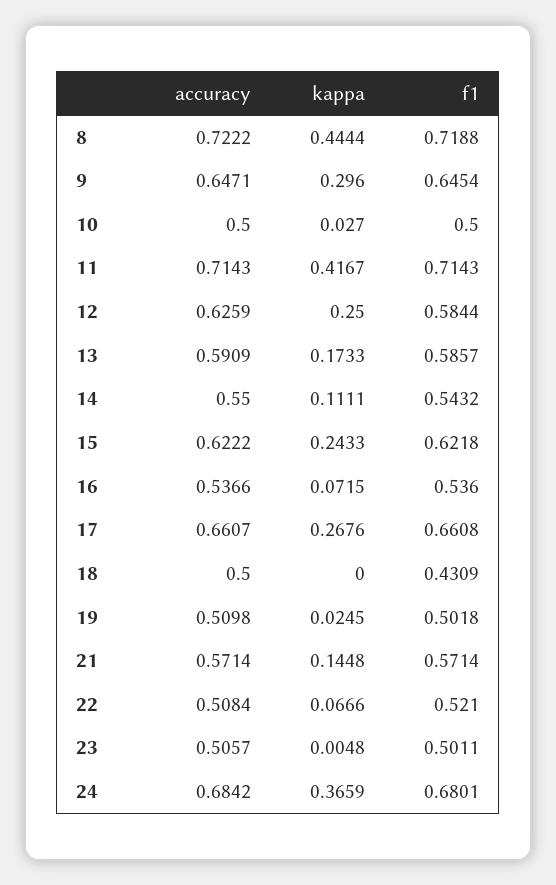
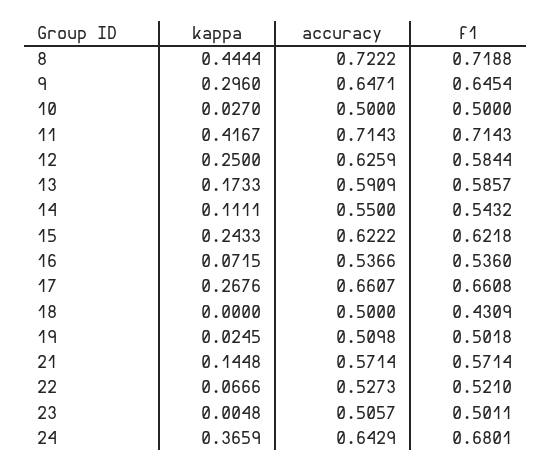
  {
    "accuracy": {
      "8": 0.7222,
      "9": 0.6471,
      "10": 0.5,
      "11": 0.7143,
      "12": 0.6259,
      "13": 0.5909,
      "14": 0.55,
      "15": 0.6222,
      "16": 0.5366,
      "17": 0.6607,
      "18": 0.5,
      "19": 0.5098,
      "21": 0.5714,
-     "22": 0.5084,
+     "22": 0.5273,
      "23": 0.5057,
-     "24": 0.6842
+     "24": 0.6429
    },
    "kappa": {
      "8": 0.4444,
      "9": 0.296,
      "10": 0.027,
      "11": 0.4167,
      "12": 0.25,
      "13": 0.1733,
      "14": 0.1111,
      "15": 0.2433,
      "16": 0.0715,
      "17": 0.2676,
      "18": 0,
      "19": 0.0245,
      "21": 0.1448,
      "22": 0.0666,
      "23": 0.0048,
      "24": 0.3659
    },
    "f1": {
      "8": 0.7188,
      "9": 0.6454,
      "10": 0.5,
      "11": 0.7143,
      "12": 0.5844,
      "13": 0.5857,
      "14": 0.5432,
      "15": 0.6218,
      "16": 0.536,
      "17": 0.6608,
      "18": 0.4309,
      "19": 0.5018,
      "21": 0.5714,
      "22": 0.521,
      "23": 0.5011,
      "24": 0.6801
    }
  }

